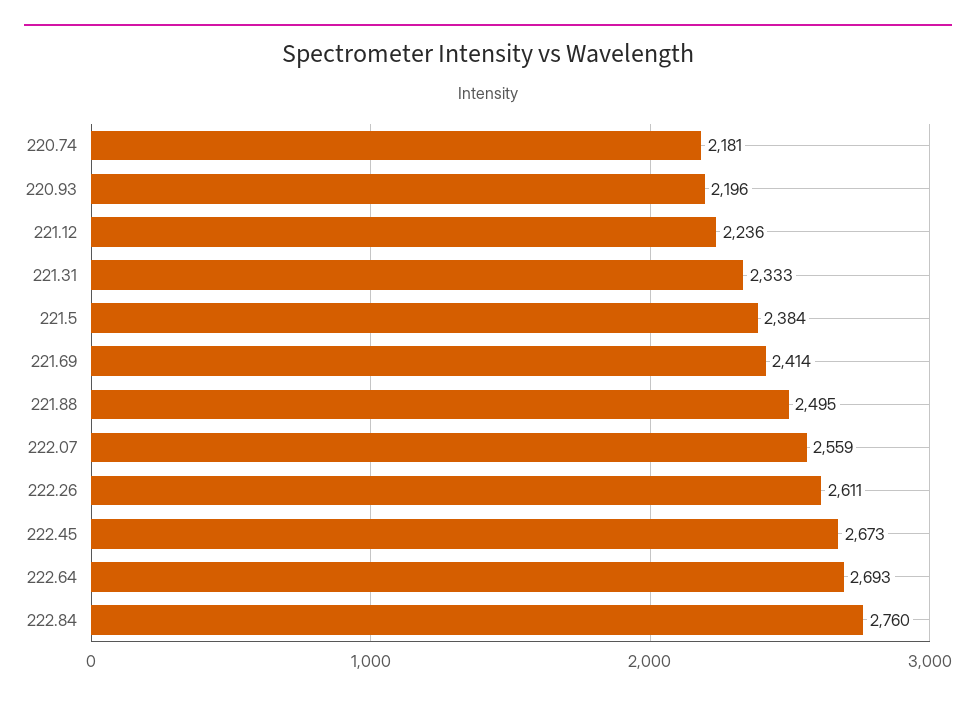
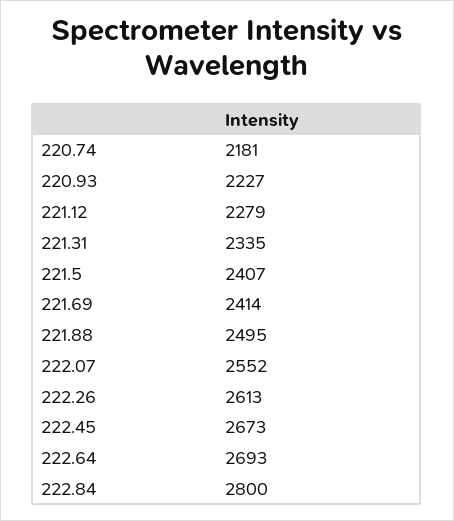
  {
    "220.74": 2181,
-   "220.93": 2196,
+   "220.93": 2227,
-   "221.12": 2236,
+   "221.12": 2279,
-   "221.31": 2333,
+   "221.31": 2335,
-   "221.5": 2384,
+   "221.5": 2407,
    "221.69": 2414,
    "221.88": 2495,
-   "222.07": 2559,
+   "222.07": 2552,
-   "222.26": 2611,
+   "222.26": 2613,
    "222.45": 2673,
    "222.64": 2693,
-   "222.84": 2760
+   "222.84": 2800
  }

